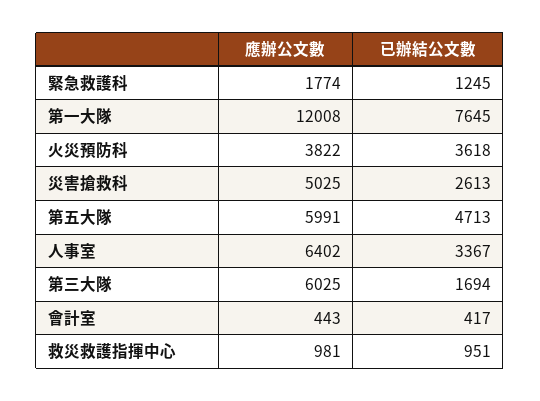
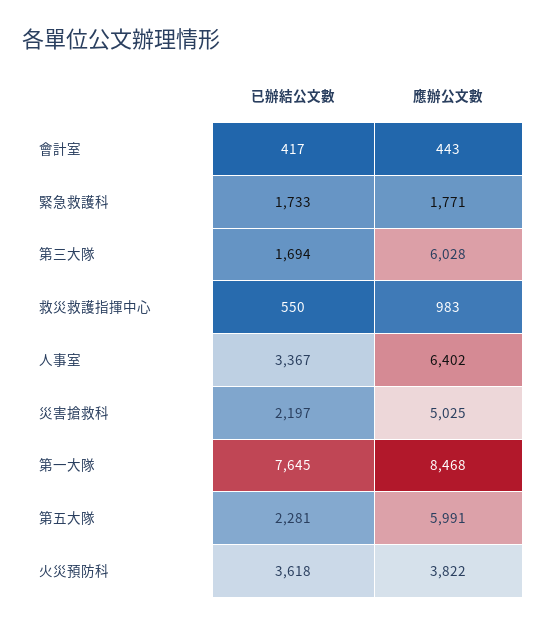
  {
    "應辦公文數": {
-     "緊急救護科": 1774,
+     "緊急救護科": 1771,
-     "第一大隊": 12008,
+     "第一大隊": 8468,
      "火災預防科": 3822,
      "災害搶救科": 5025,
      "第五大隊": 5991,
      "人事室": 6402,
-     "第三大隊": 6025,
+     "第三大隊": 6028,
      "會計室": 443,
-     "救災救護指揮中心": 981
+     "救災救護指揮中心": 983
    },
    "已辦結公文數": {
-     "緊急救護科": 1245,
+     "緊急救護科": 1733,
      "第一大隊": 7645,
      "火災預防科": 3618,
-     "災害搶救科": 2613,
+     "災害搶救科": 2197,
-     "第五大隊": 4713,
+     "第五大隊": 2281,
      "人事室": 3367,
      "第三大隊": 1694,
      "會計室": 417,
-     "救災救護指揮中心": 951
+     "救災救護指揮中心": 550
    }
  }

